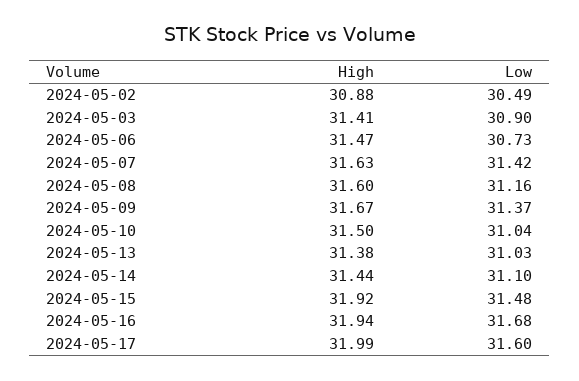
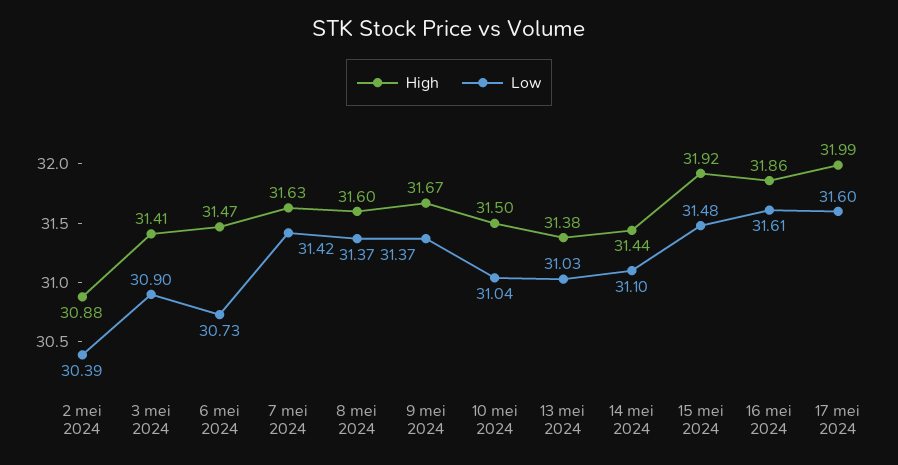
  {
    "High": {
      "2024-05-02": 30.88,
      "2024-05-03": 31.41,
      "2024-05-06": 31.47,
      "2024-05-07": 31.63,
      "2024-05-08": 31.6,
      "2024-05-09": 31.67,
      "2024-05-10": 31.5,
      "2024-05-13": 31.38,
      "2024-05-14": 31.44,
      "2024-05-15": 31.92,
-     "2024-05-16": 31.94,
+     "2024-05-16": 31.86,
      "2024-05-17": 31.99
    },
    "Low": {
-     "2024-05-02": 30.49,
+     "2024-05-02": 30.39,
      "2024-05-03": 30.9,
      "2024-05-06": 30.73,
      "2024-05-07": 31.42,
-     "2024-05-08": 31.16,
+     "2024-05-08": 31.37,
      "2024-05-09": 31.37,
      "2024-05-10": 31.04,
      "2024-05-13": 31.03,
      "2024-05-14": 31.1,
      "2024-05-15": 31.48,
-     "2024-05-16": 31.68,
+     "2024-05-16": 31.61,
      "2024-05-17": 31.6
    }
  }

